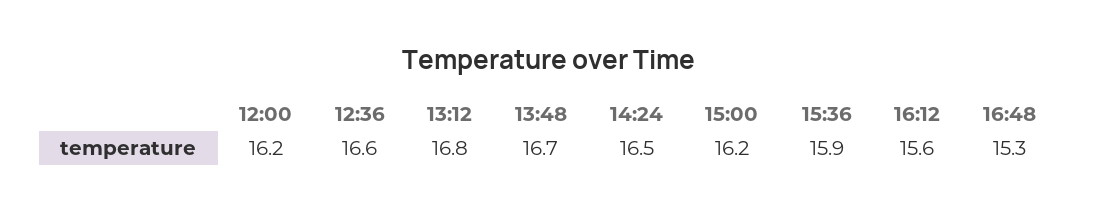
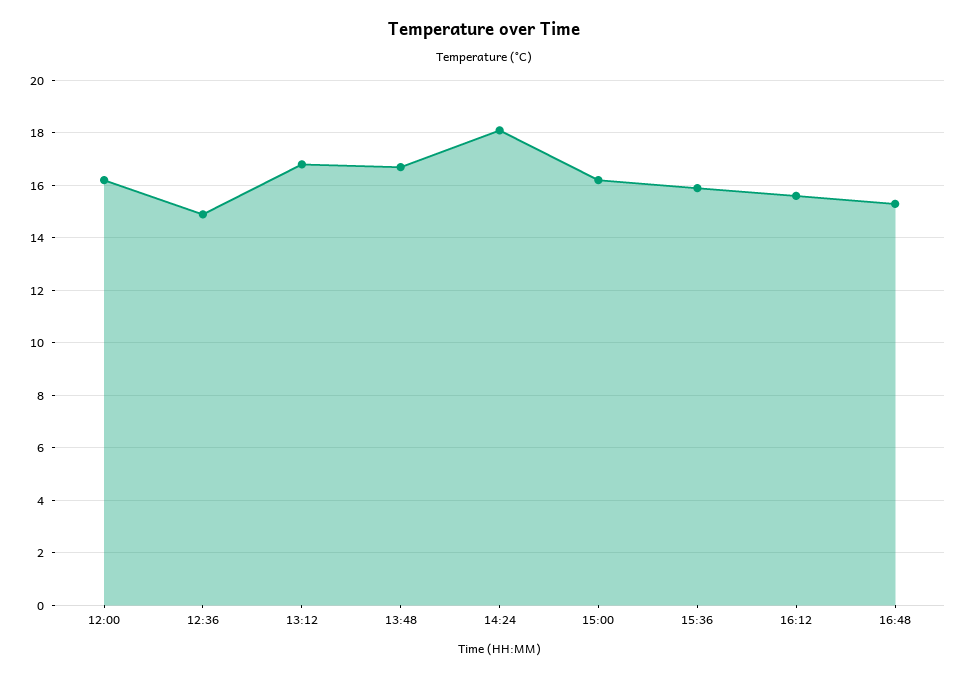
  {
    "12:00": 16.2,
-   "12:36": 16.6,
+   "12:36": 15,
    "13:12": 16.8,
    "13:48": 16.7,
-   "14:24": 16.5,
+   "14:24": 18,
    "15:00": 16.2,
    "15:36": 15.9,
    "16:12": 15.6,
    "16:48": 15.3
  }

